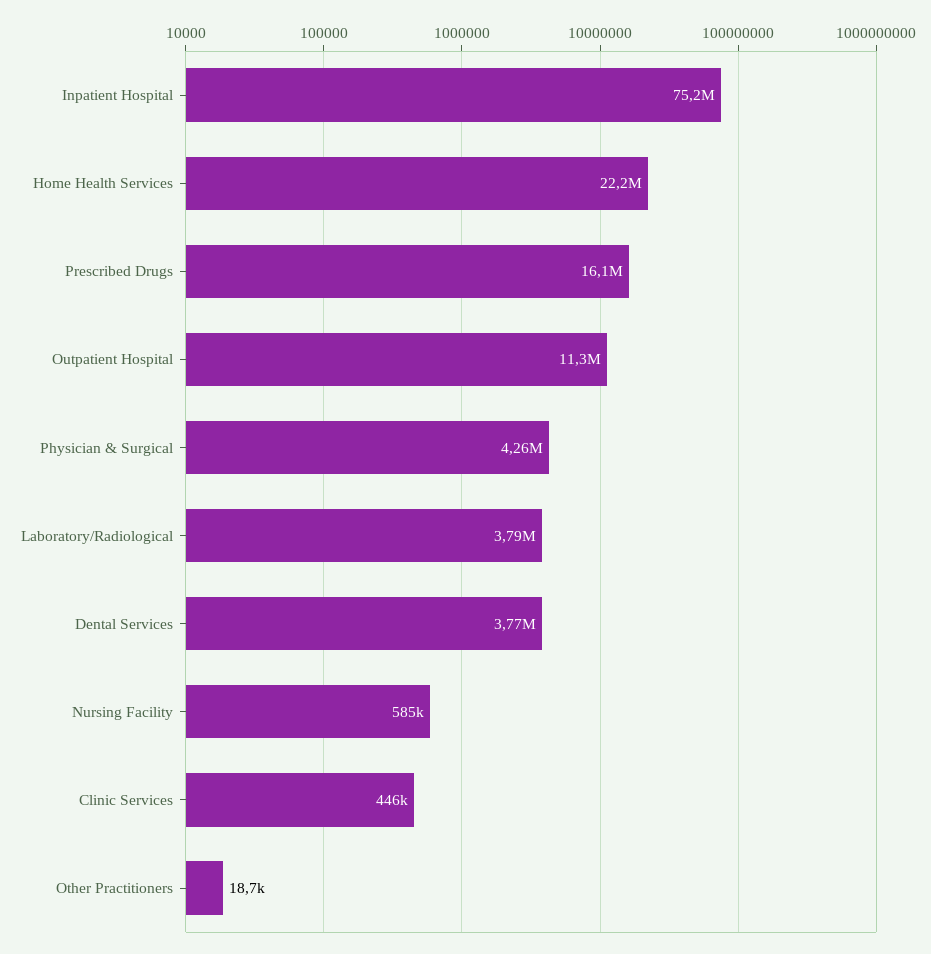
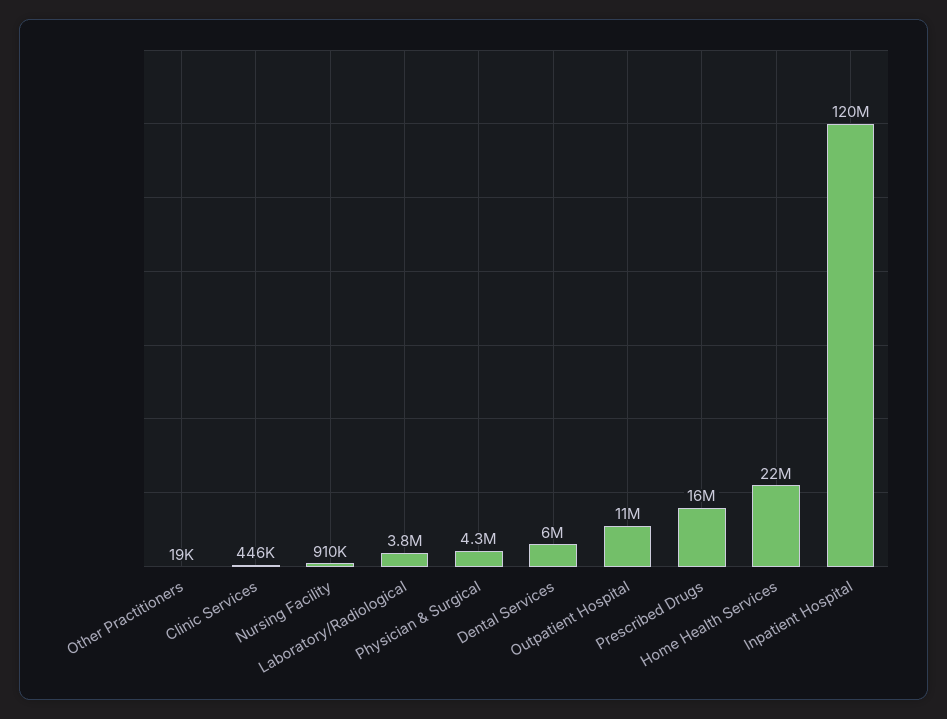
  {
-   "Inpatient Hospital": 75200000,
+   "Inpatient Hospital": 120000000,
    "Home Health Services": 22200000,
    "Prescribed Drugs": 16100000,
    "Outpatient Hospital": 11300000,
    "Physician & Surgical": 4260000,
    "Laboratory/Radiological": 3790000,
-   "Dental Services": 3770000,
+   "Dental Services": 6000000,
-   "Nursing Facility": 585000,
+   "Nursing Facility": 910000,
    "Clinic Services": 446000,
    "Other Practitioners": 18700
  }

